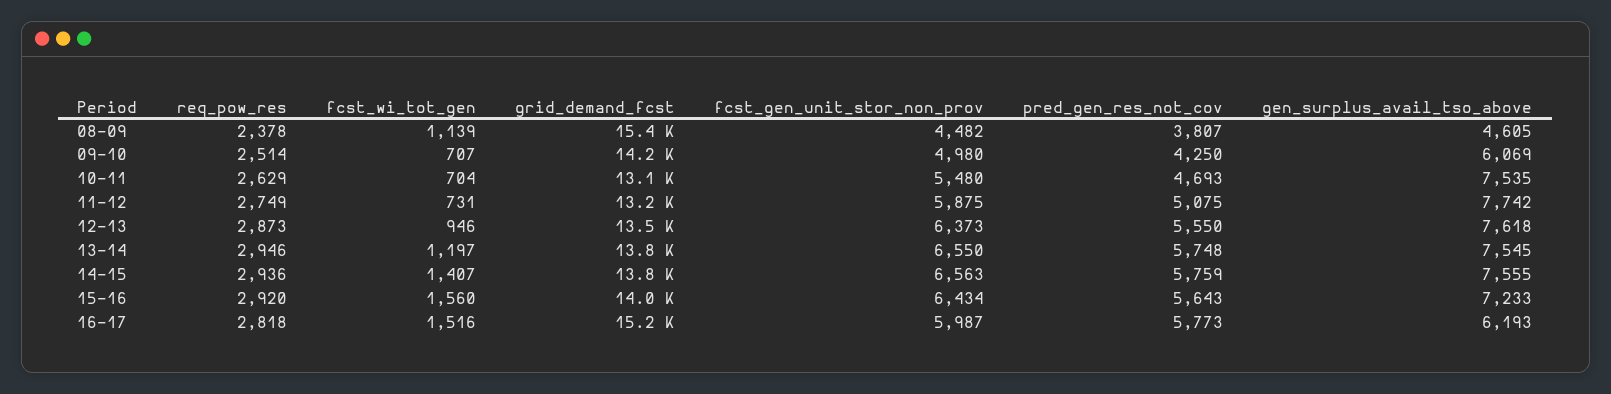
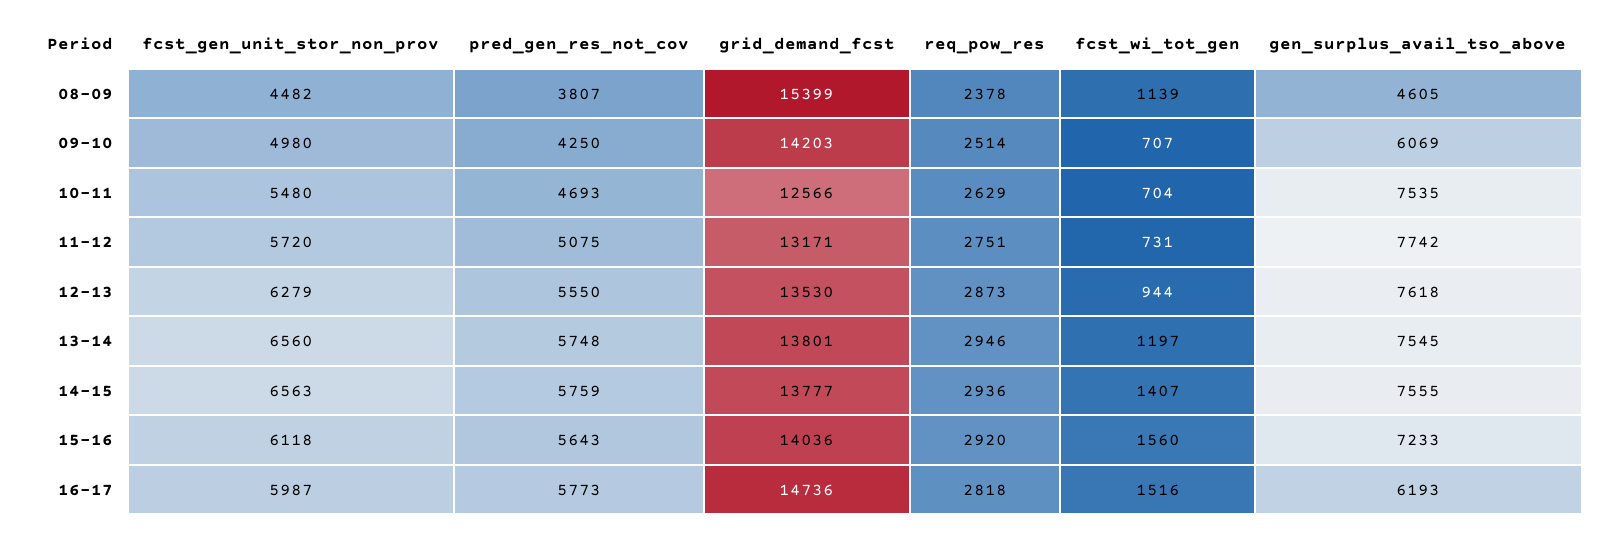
  {
    "req_pow_res": {
      "08-09": 2378,
      "09-10": 2514,
      "10-11": 2629,
-     "11-12": 2749,
+     "11-12": 2751,
      "12-13": 2873,
      "13-14": 2946,
      "14-15": 2936,
      "15-16": 2920,
      "16-17": 2818
    },
    "fcst_wi_tot_gen": {
      "08-09": 1139,
      "09-10": 707,
      "10-11": 704,
      "11-12": 731,
-     "12-13": 946,
+     "12-13": 944,
      "13-14": 1197,
      "14-15": 1407,
      "15-16": 1560,
      "16-17": 1516
    },
    "grid_demand_fcst": {
      "08-09": 15399,
      "09-10": 14203,
-     "10-11": 13100,
+     "10-11": 12566,
      "11-12": 13171,
      "12-13": 13530,
      "13-14": 13801,
      "14-15": 13777,
      "15-16": 14036,
-     "16-17": 15200
+     "16-17": 14736
    },
    "fcst_gen_unit_stor_non_prov": {
      "08-09": 4482,
      "09-10": 4980,
      "10-11": 5480,
-     "11-12": 5875,
+     "11-12": 5720,
-     "12-13": 6373,
+     "12-13": 6279,
-     "13-14": 6550,
+     "13-14": 6560,
      "14-15": 6563,
-     "15-16": 6434,
+     "15-16": 6118,
      "16-17": 5987
    },
    "pred_gen_res_not_cov": {
      "08-09": 3807,
      "09-10": 4250,
      "10-11": 4693,
      "11-12": 5075,
      "12-13": 5550,
      "13-14": 5748,
      "14-15": 5759,
      "15-16": 5643,
      "16-17": 5773
    },
    "gen_surplus_avail_tso_above": {
      "08-09": 4605,
      "09-10": 6069,
      "10-11": 7535,
      "11-12": 7742,
      "12-13": 7618,
      "13-14": 7545,
      "14-15": 7555,
      "15-16": 7233,
      "16-17": 6193
    }
  }

